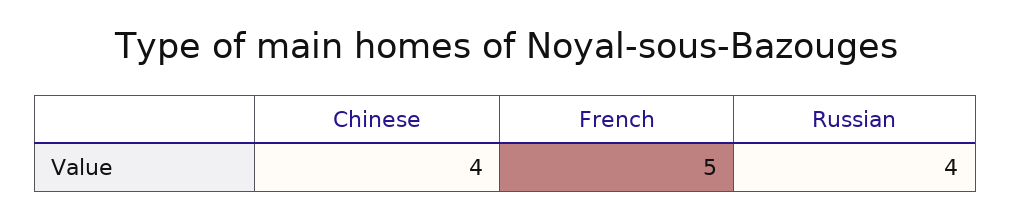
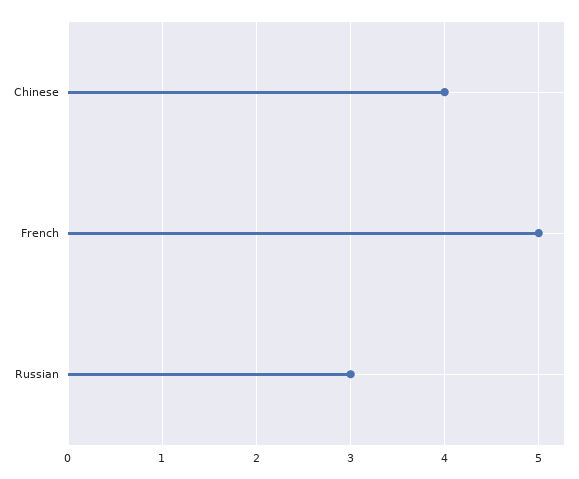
  {
    "Chinese": 4,
    "French": 5,
-   "Russian": 4
+   "Russian": 3
  }

